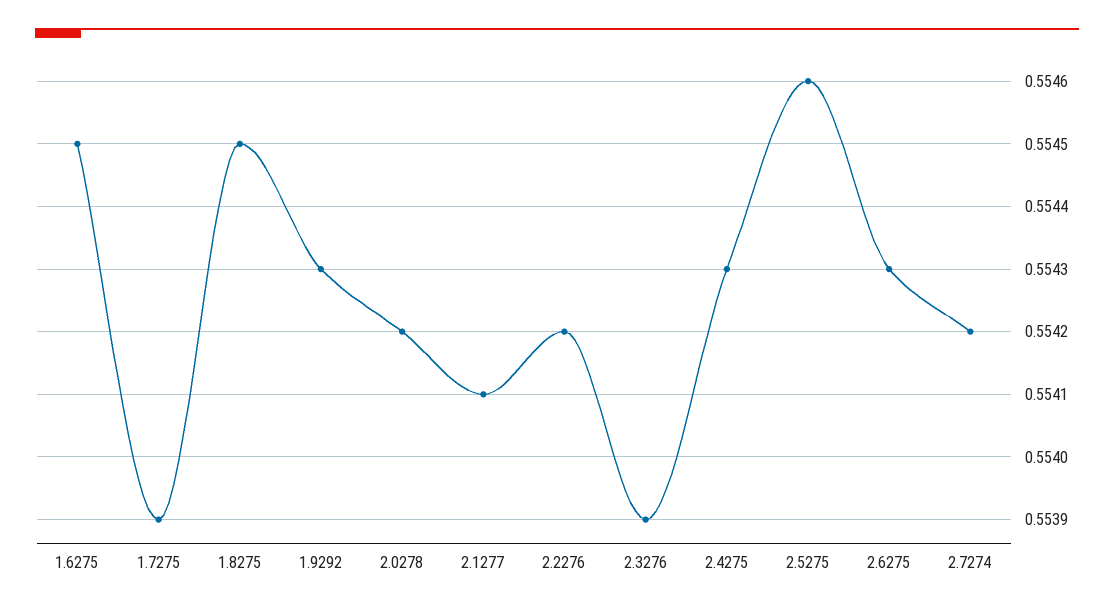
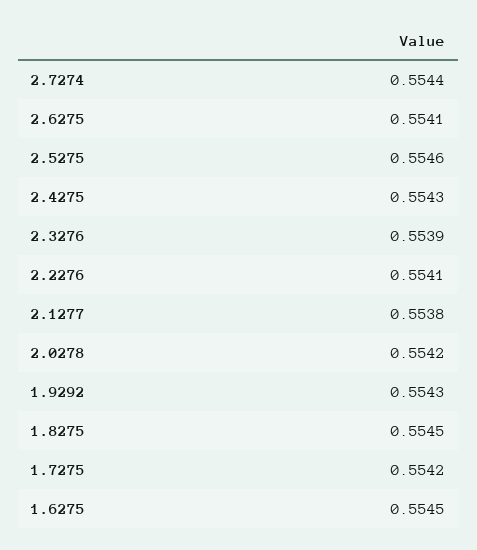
  {
    "1.6275": 0.5545,
-   "1.7275": 0.5539,
+   "1.7275": 0.5542,
    "1.8275": 0.5545,
    "1.9292": 0.5543,
    "2.0278": 0.5542,
-   "2.1277": 0.5541,
+   "2.1277": 0.5538,
-   "2.2276": 0.5542,
+   "2.2276": 0.5541,
    "2.3276": 0.5539,
    "2.4275": 0.5543,
    "2.5275": 0.5546,
-   "2.6275": 0.5543,
+   "2.6275": 0.5541,
-   "2.7274": 0.5542
+   "2.7274": 0.5544
  }

